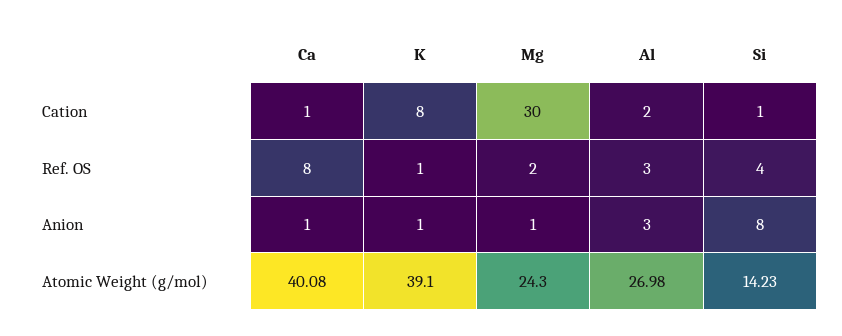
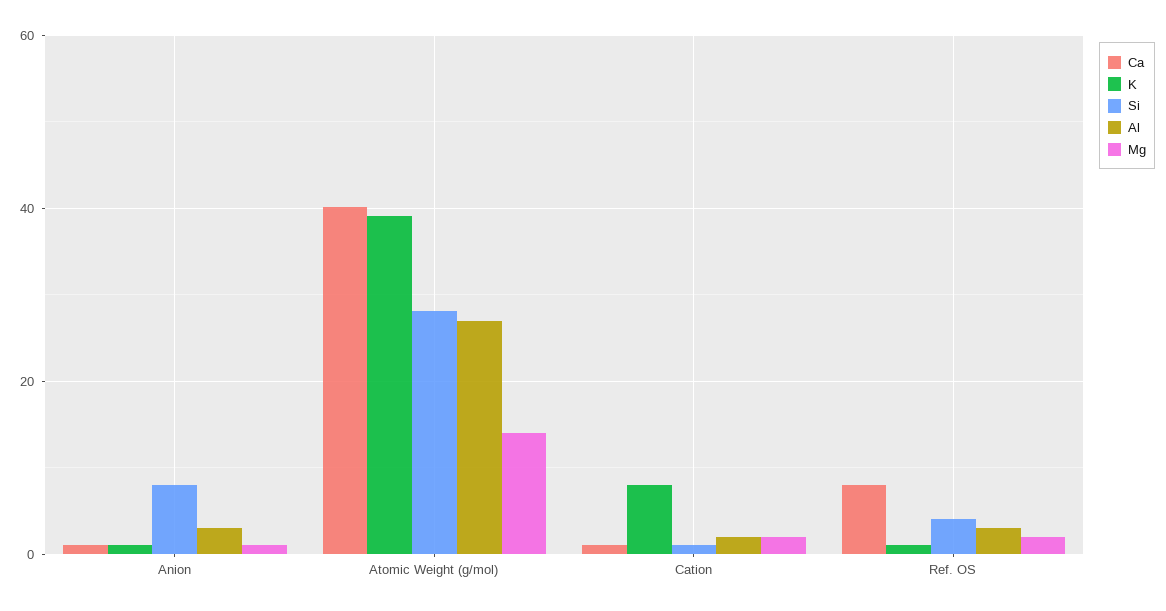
  {
    "Ca": {
      "Cation": 1,
      "Ref. OS": 8,
      "Anion": 1,
      "Atomic Weight (g/mol)": 40.08
    },
    "K": {
      "Cation": 8,
      "Ref. OS": 1,
      "Anion": 1,
      "Atomic Weight (g/mol)": 39.1
    },
    "Mg": {
-     "Cation": 30,
+     "Cation": 2,
      "Ref. OS": 2,
      "Anion": 1,
-     "Atomic Weight (g/mol)": 24.3
+     "Atomic Weight (g/mol)": 14
    },
    "Al": {
      "Cation": 2,
      "Ref. OS": 3,
      "Anion": 3,
      "Atomic Weight (g/mol)": 26.98
    },
    "Si": {
      "Cation": 1,
      "Ref. OS": 4,
      "Anion": 8,
-     "Atomic Weight (g/mol)": 14.23
+     "Atomic Weight (g/mol)": 28
    }
  }

